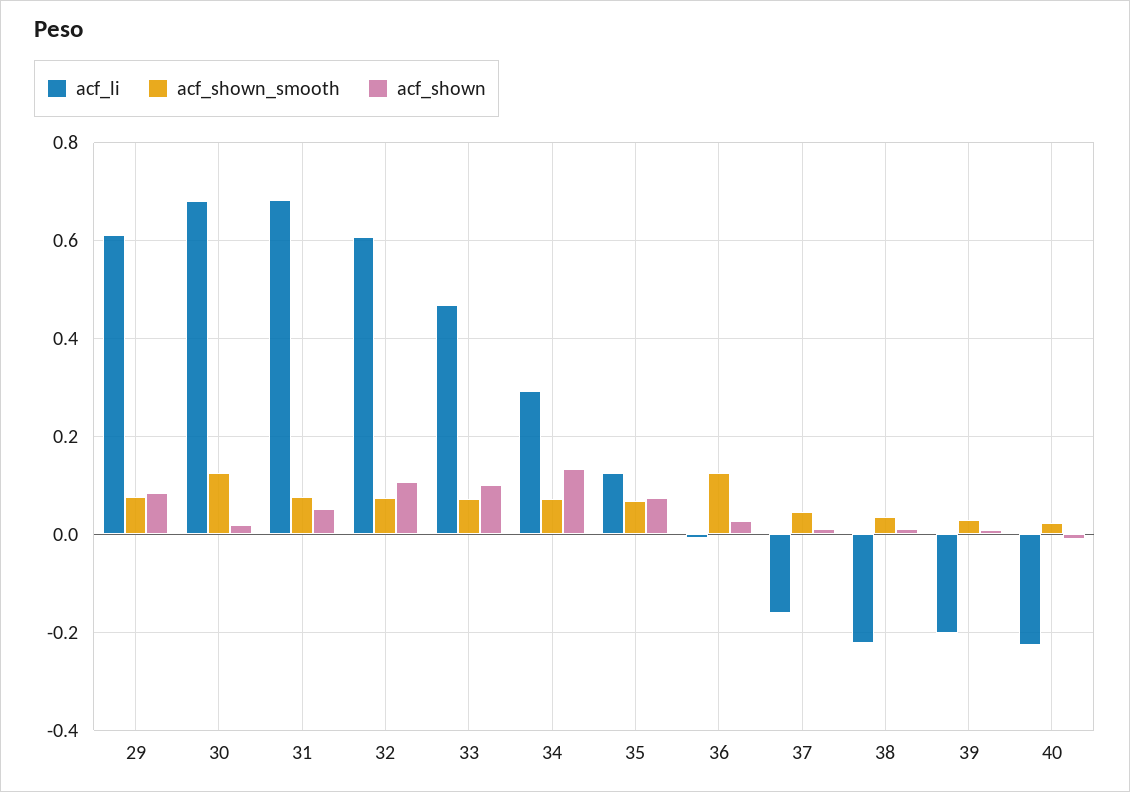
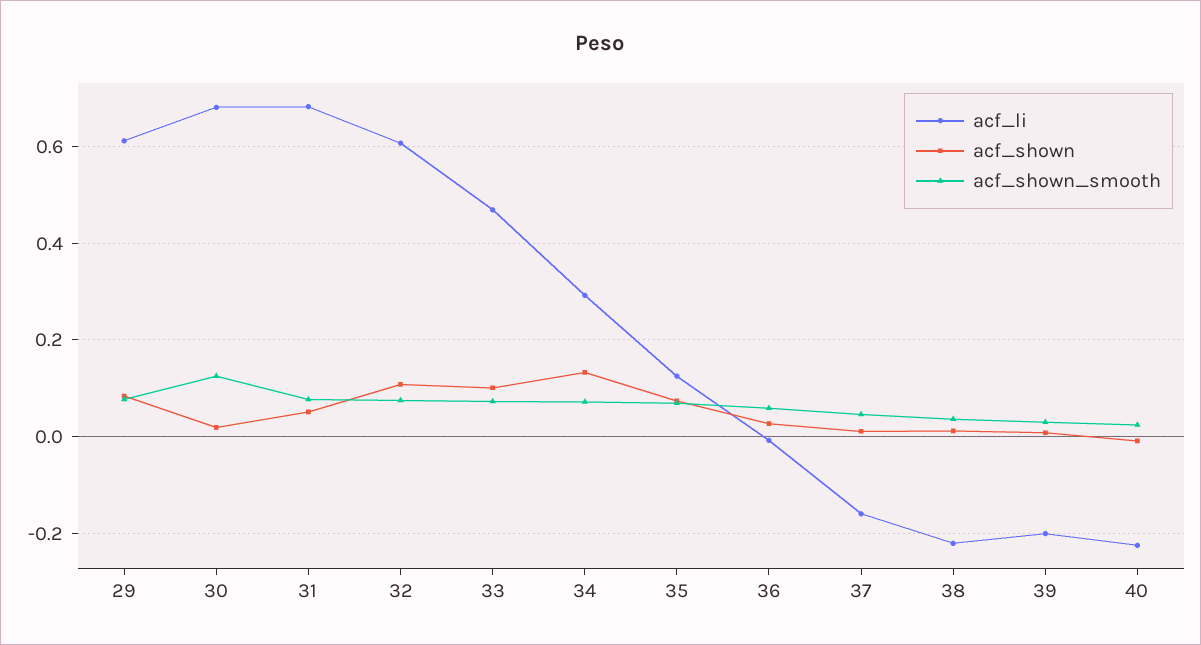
  {
    "acf_li": {
      "29": 0.62,
      "30": 0.68,
      "31": 0.68,
      "32": 0.6,
      "33": 0.46,
      "34": 0.3,
      "35": 0.12,
      "36": 0,
      "37": -0.16,
      "38": -0.22,
      "39": -0.2,
      "40": -0.22
    },
    "acf_shown_smooth": {
      "29": 0.08,
      "30": 0.12,
      "31": 0.08,
      "32": 0.08,
      "33": 0.08,
      "34": 0.08,
      "35": 0.06,
-     "36": 0.12,
+     "36": 0.06,
      "37": 0.04,
      "38": 0.04,
      "39": 0.04,
      "40": 0.02
    },
    "acf_shown": {
      "29": 0.08,
      "30": 0.02,
      "31": 0.06,
      "32": 0.1,
      "33": 0.1,
      "34": 0.14,
      "35": 0.08,
      "36": 0.02,
      "37": 0.02,
      "38": 0.02,
      "39": 0,
      "40": 0
    }
  }

